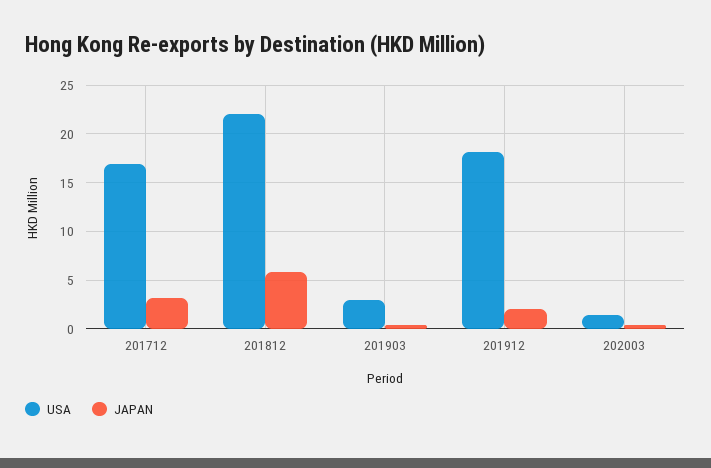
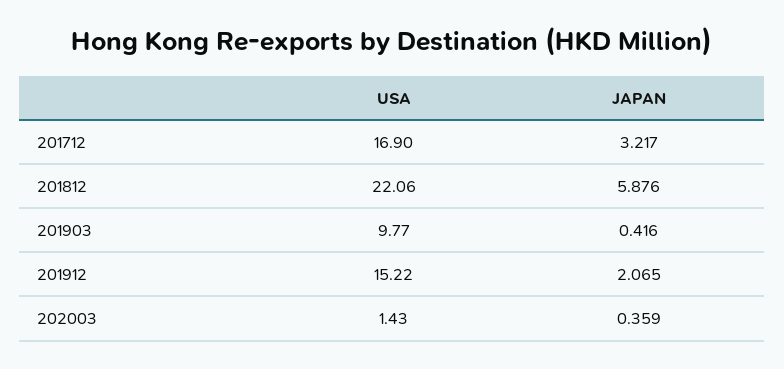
  {
    "USA": {
      "201712": 16.9,
      "201812": 22.06,
-     "201903": 3,
+     "201903": 9.77,
-     "201912": 18,
+     "201912": 15.22,
      "202003": 1.43
    },
    "JAPAN": {
      "201712": 3.217,
      "201812": 5.876,
      "201903": 0.416,
      "201912": 2.065,
      "202003": 0.359
    }
  }

